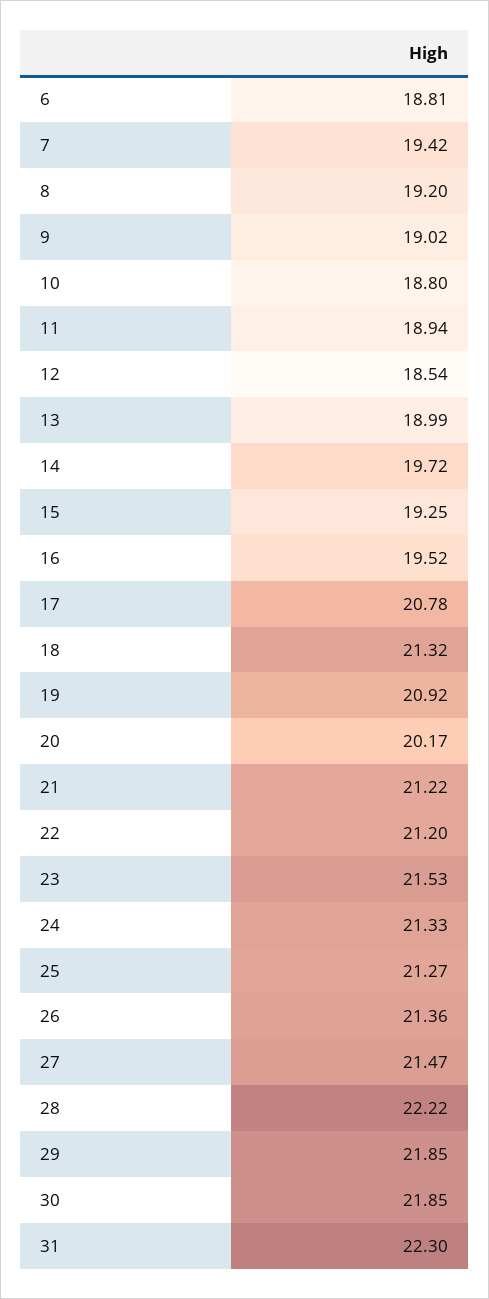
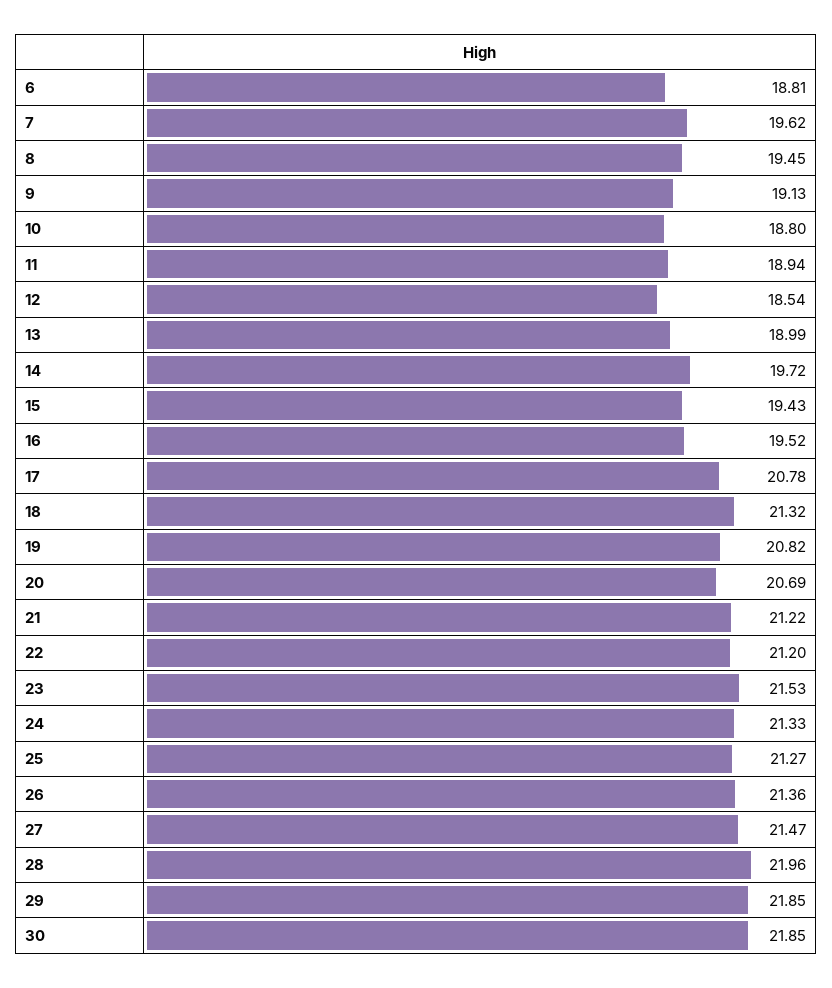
  {
    "6": 18.81,
-   "7": 19.42,
+   "7": 19.62,
-   "8": 19.2,
+   "8": 19.45,
-   "9": 19.02,
+   "9": 19.13,
    "10": 18.8,
    "11": 18.94,
    "12": 18.54,
    "13": 18.99,
    "14": 19.72,
-   "15": 19.25,
+   "15": 19.43,
    "16": 19.52,
    "17": 20.78,
    "18": 21.32,
-   "19": 20.92,
+   "19": 20.82,
-   "20": 20.17,
+   "20": 20.69,
    "21": 21.22,
    "22": 21.2,
    "23": 21.53,
    "24": 21.33,
    "25": 21.27,
    "26": 21.36,
    "27": 21.47,
-   "28": 22.22,
+   "28": 21.96,
    "29": 21.85,
-   "30": 21.85,
+   "30": 21.85
-   "31": 22.3
  }

